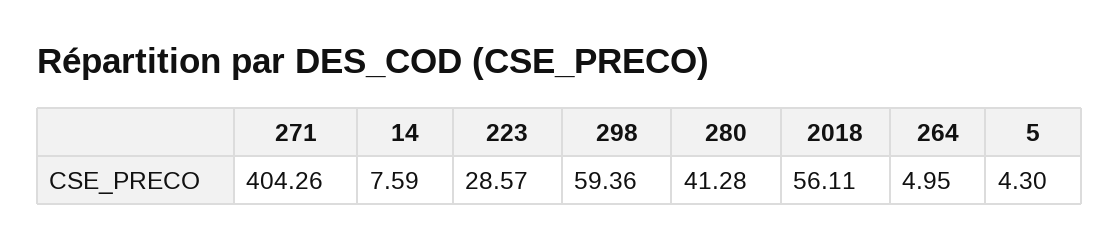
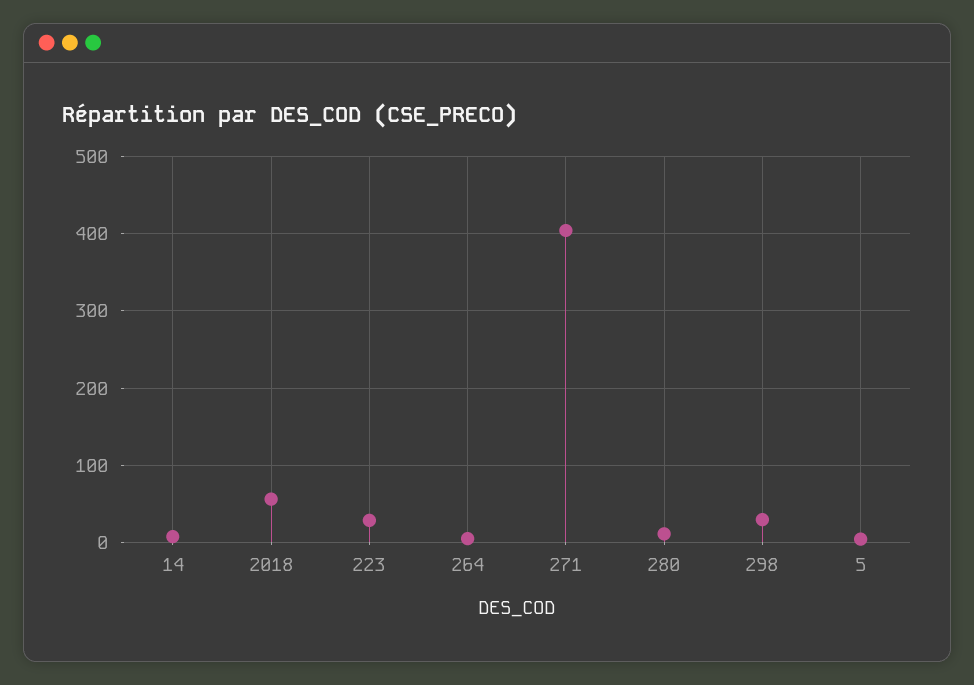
  {
    "271": 404.26,
    "14": 7.59,
    "223": 28.57,
-   "298": 59.36,
+   "298": 30,
-   "280": 41.28,
+   "280": 10,
    "2018": 56.11,
    "264": 4.95,
    "5": 4.3
  }

